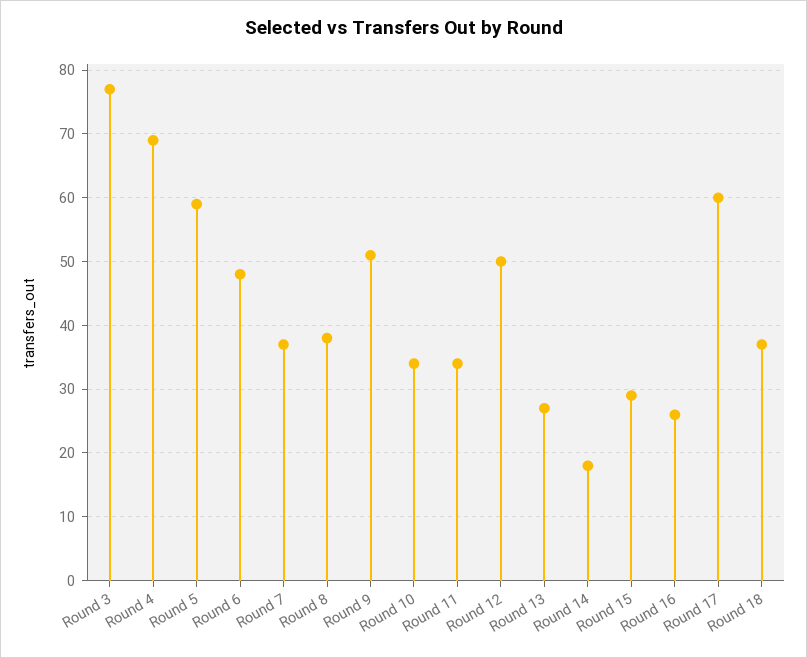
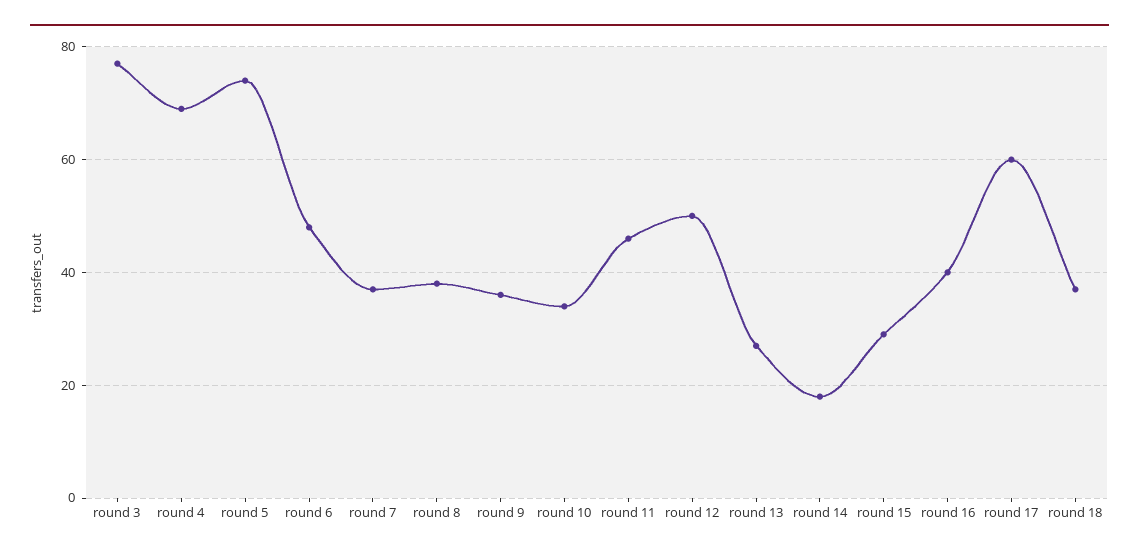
  {
    "Round 3": 77,
    "Round 4": 69,
-   "Round 5": 59,
+   "Round 5": 75,
    "Round 6": 48,
    "Round 7": 37,
    "Round 8": 38,
-   "Round 9": 51,
+   "Round 9": 35,
    "Round 10": 34,
-   "Round 11": 34,
+   "Round 11": 45,
    "Round 12": 50,
    "Round 13": 27,
    "Round 14": 18,
    "Round 15": 29,
-   "Round 16": 26,
+   "Round 16": 40,
    "Round 17": 60,
    "Round 18": 37
  }

